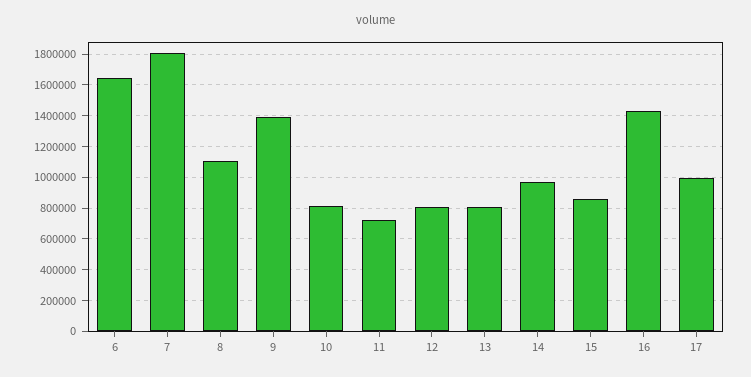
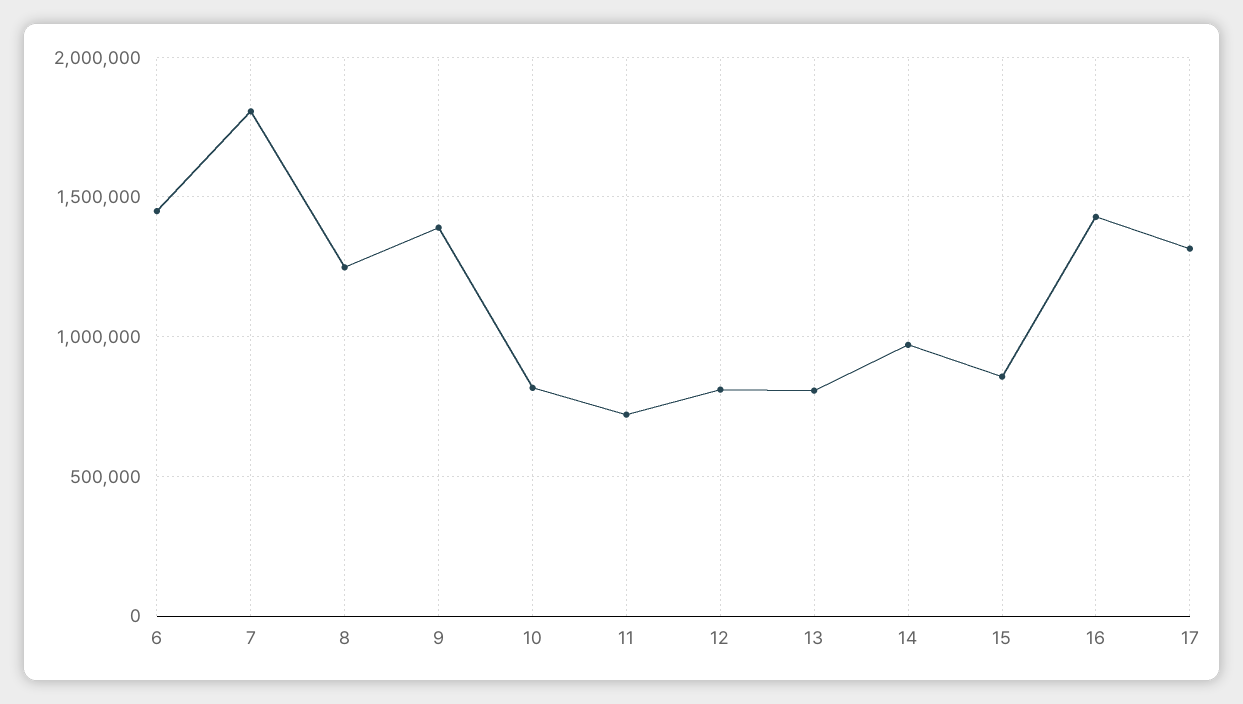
  {
-   "6": 1650000,
+   "6": 1450000,
    "7": 1800000,
-   "8": 1100000,
+   "8": 1250000,
    "9": 1400000,
    "10": 800000,
    "11": 700000,
    "12": 800000,
    "13": 800000,
    "14": 950000,
    "15": 850000,
    "16": 1450000,
-   "17": 1000000
+   "17": 1300000
  }

